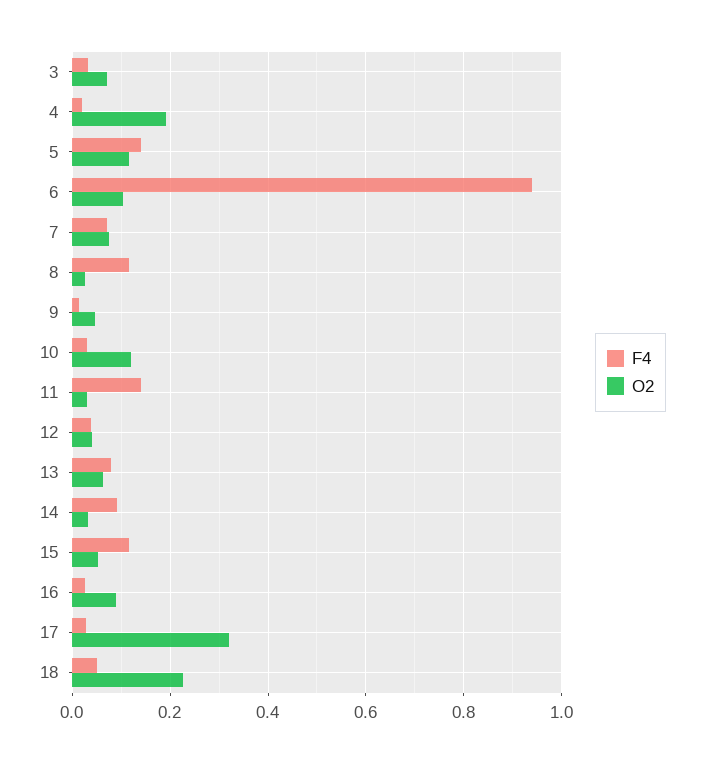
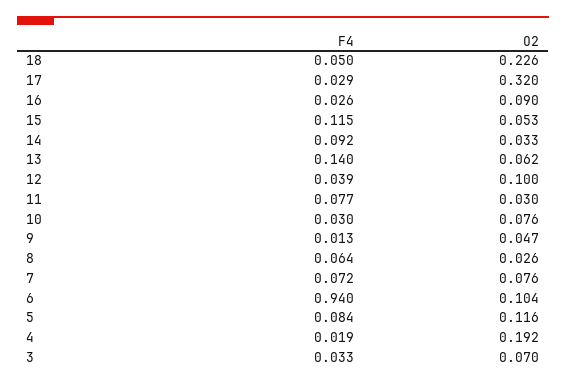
  {
    "F4": {
      "3": 0.033,
      "4": 0.019,
-     "5": 0.14,
+     "5": 0.084,
      "6": 0.94,
      "7": 0.072,
-     "8": 0.12,
+     "8": 0.064,
      "9": 0.013,
      "10": 0.03,
-     "11": 0.14,
+     "11": 0.077,
      "12": 0.039,
-     "13": 0.08,
+     "13": 0.14,
      "14": 0.092,
      "15": 0.115,
      "16": 0.026,
      "17": 0.029,
      "18": 0.05
    },
    "O2": {
      "3": 0.07,
      "4": 0.192,
      "5": 0.116,
      "6": 0.104,
      "7": 0.076,
      "8": 0.026,
      "9": 0.047,
-     "10": 0.12,
+     "10": 0.076,
      "11": 0.03,
-     "12": 0.04,
+     "12": 0.1,
      "13": 0.062,
      "14": 0.033,
      "15": 0.053,
      "16": 0.09,
      "17": 0.32,
      "18": 0.226
    }
  }

